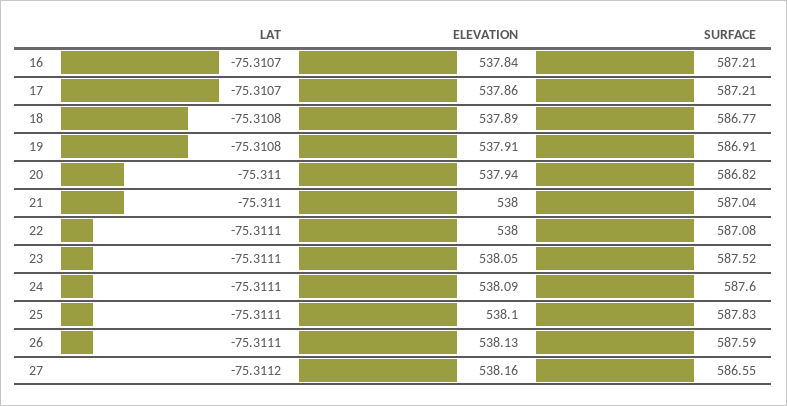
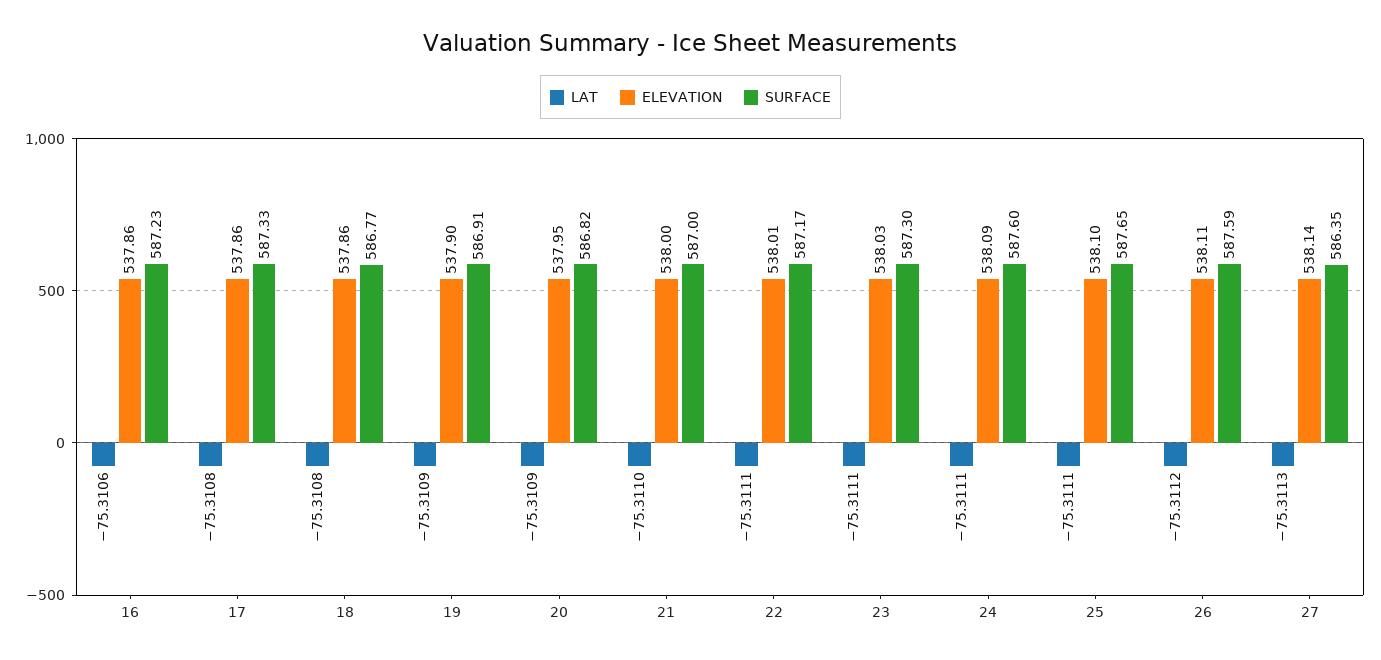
  {
    "LAT": {
-     "16": -75.3107,
+     "16": -75.3106,
-     "17": -75.3107,
+     "17": -75.3108,
      "18": -75.3108,
-     "19": -75.3108,
+     "19": -75.3109,
-     "20": -75.311,
+     "20": -75.3109,
      "21": -75.311,
      "22": -75.3111,
      "23": -75.3111,
      "24": -75.3111,
      "25": -75.3111,
-     "26": -75.3111,
+     "26": -75.3112,
-     "27": -75.3112
+     "27": -75.3113
    },
    "ELEVATION": {
-     "16": 537.84,
+     "16": 537.86,
      "17": 537.86,
-     "18": 537.89,
+     "18": 537.86,
-     "19": 537.91,
+     "19": 537.9,
-     "20": 537.94,
+     "20": 537.95,
      "21": 538,
-     "22": 538,
+     "22": 538.01,
-     "23": 538.05,
+     "23": 538.03,
      "24": 538.09,
      "25": 538.1,
-     "26": 538.13,
+     "26": 538.11,
-     "27": 538.16
+     "27": 538.14
    },
    "SURFACE": {
-     "16": 587.21,
+     "16": 587.23,
-     "17": 587.21,
+     "17": 587.33,
      "18": 586.77,
      "19": 586.91,
      "20": 586.82,
-     "21": 587.04,
+     "21": 587,
-     "22": 587.08,
+     "22": 587.17,
-     "23": 587.52,
+     "23": 587.3,
      "24": 587.6,
-     "25": 587.83,
+     "25": 587.65,
      "26": 587.59,
-     "27": 586.55
+     "27": 586.35
    }
  }

